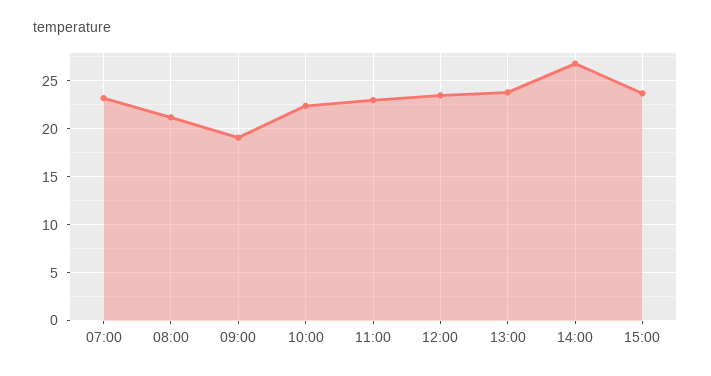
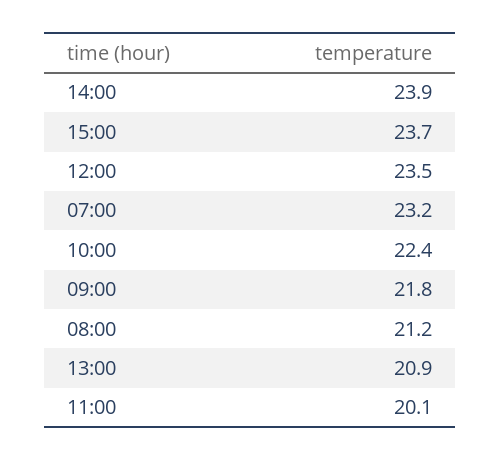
  {
    "07:00": 23.2,
    "08:00": 21.2,
-   "09:00": 19,
+   "09:00": 21.8,
    "10:00": 22.4,
-   "11:00": 23,
+   "11:00": 20.1,
    "12:00": 23.5,
-   "13:00": 24,
+   "13:00": 20.9,
-   "14:00": 27,
+   "14:00": 23.9,
    "15:00": 23.7
  }

